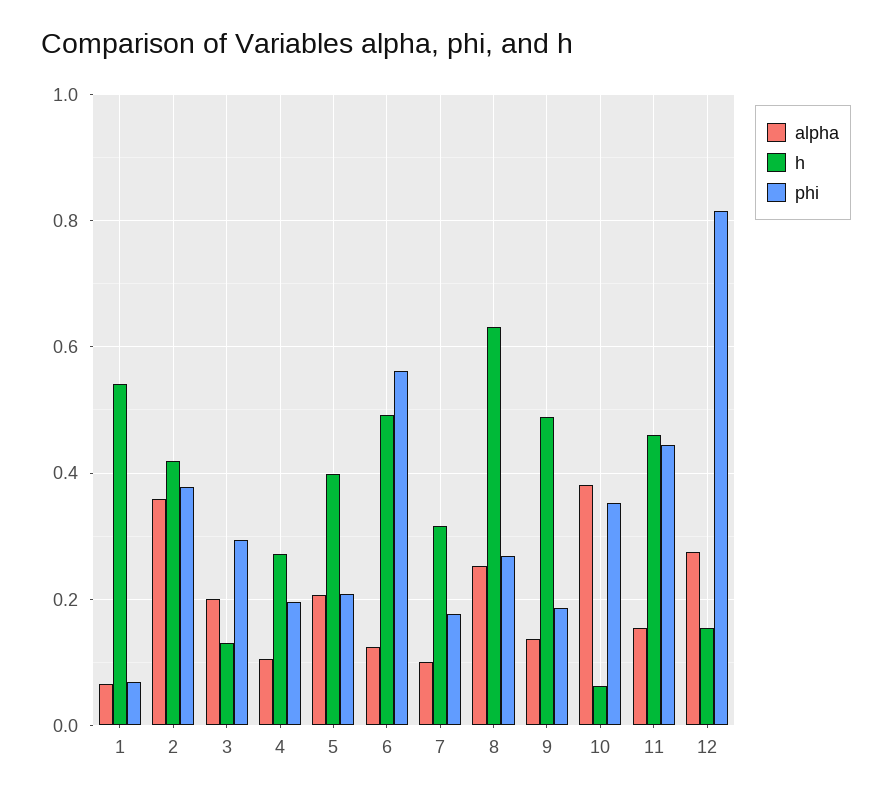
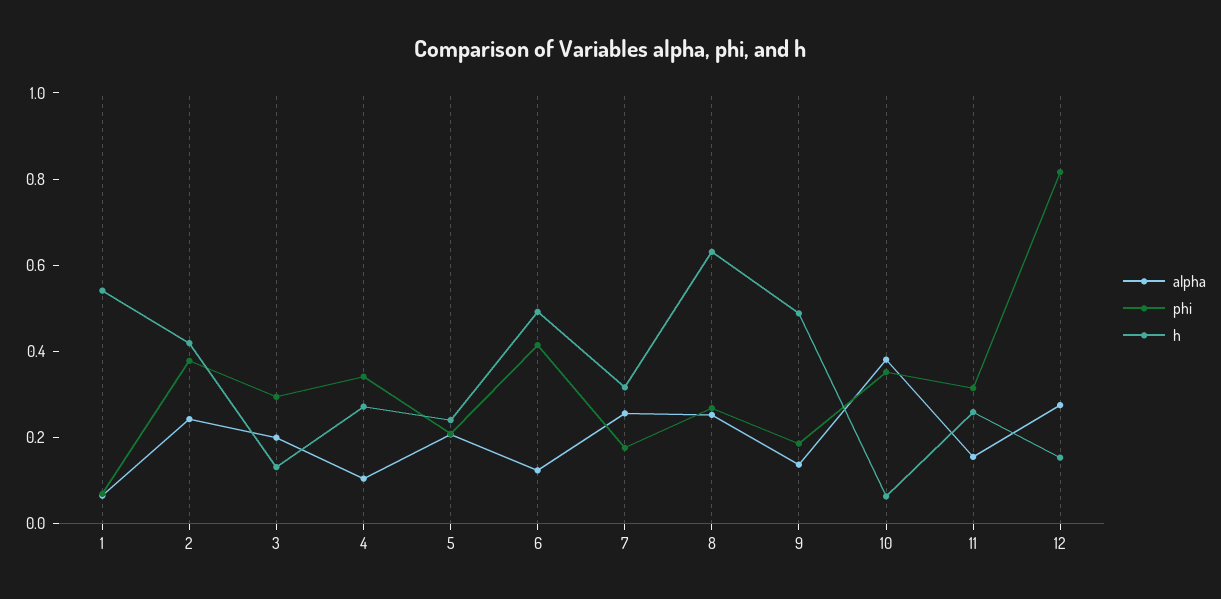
  {
    "alpha": {
      "1": 0.06,
-     "2": 0.36,
+     "2": 0.25,
      "3": 0.2,
      "4": 0.1,
      "5": 0.2,
      "6": 0.12,
-     "7": 0.1,
+     "7": 0.25,
      "8": 0.26,
      "9": 0.14,
      "10": 0.38,
      "11": 0.16,
      "12": 0.28
    },
    "h": {
      "1": 0.54,
      "2": 0.42,
      "3": 0.14,
      "4": 0.28,
-     "5": 0.4,
+     "5": 0.25,
      "6": 0.5,
      "7": 0.32,
      "8": 0.64,
      "9": 0.48,
      "10": 0.06,
-     "11": 0.46,
+     "11": 0.25,
      "12": 0.16
    },
    "phi": {
      "1": 0.06,
      "2": 0.38,
      "3": 0.3,
-     "4": 0.2,
+     "4": 0.35,
      "5": 0.2,
-     "6": 0.56,
+     "6": 0.4,
      "7": 0.18,
      "8": 0.26,
      "9": 0.18,
      "10": 0.36,
-     "11": 0.44,
+     "11": 0.3,
      "12": 0.82
    }
  }

